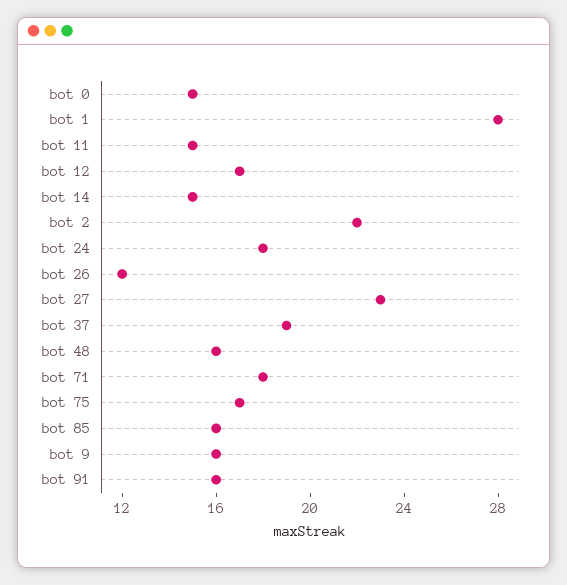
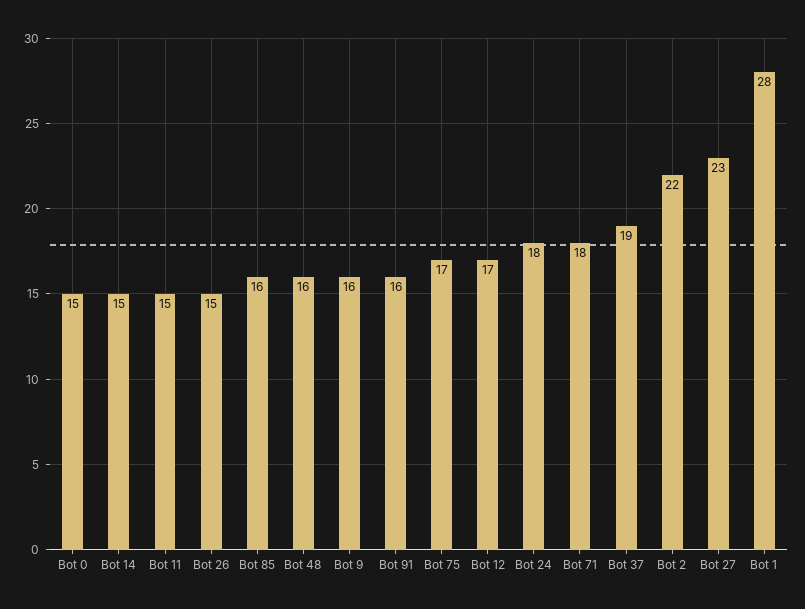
  {
    "bot 0": 15,
    "bot 1": 28,
    "bot 11": 15,
    "bot 12": 17,
    "bot 14": 15,
    "bot 2": 22,
    "bot 24": 18,
-   "bot 26": 12,
+   "bot 26": 15,
    "bot 27": 23,
    "bot 37": 19,
    "bot 48": 16,
    "bot 71": 18,
    "bot 75": 17,
    "bot 85": 16,
    "bot 9": 16,
    "bot 91": 16
  }

